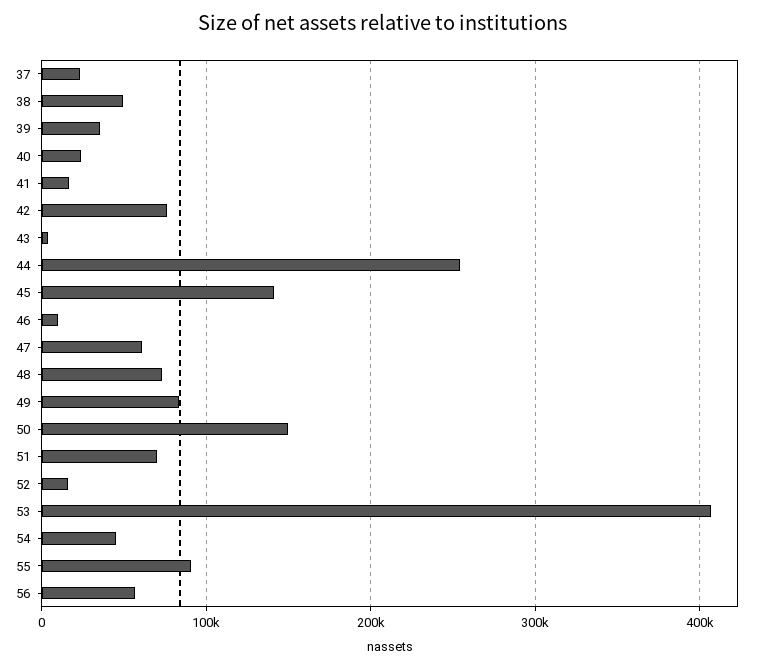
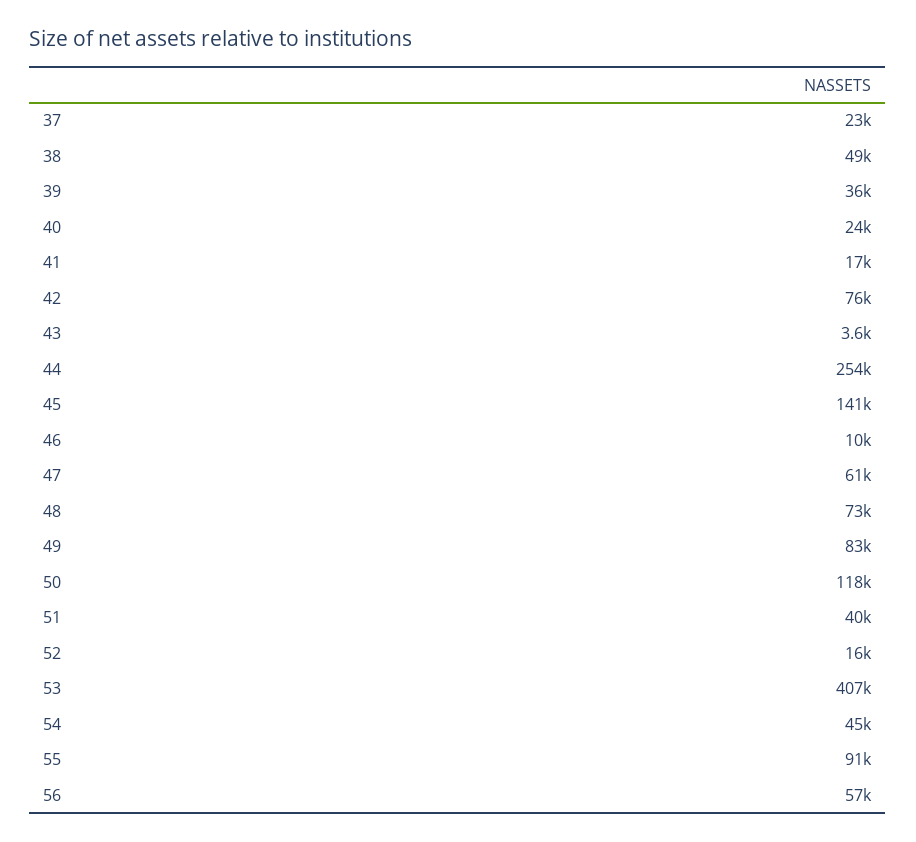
  {
    "37": 23000,
    "38": 49000,
    "39": 36000,
    "40": 24000,
    "41": 17000,
    "42": 76000,
    "43": 3600,
    "44": 254000,
    "45": 141000,
    "46": 10000,
    "47": 61000,
    "48": 73000,
    "49": 83000,
-   "50": 150000,
+   "50": 118000,
-   "51": 70000,
+   "51": 40000,
    "52": 16000,
    "53": 407000,
    "54": 45000,
    "55": 91000,
    "56": 57000
  }

